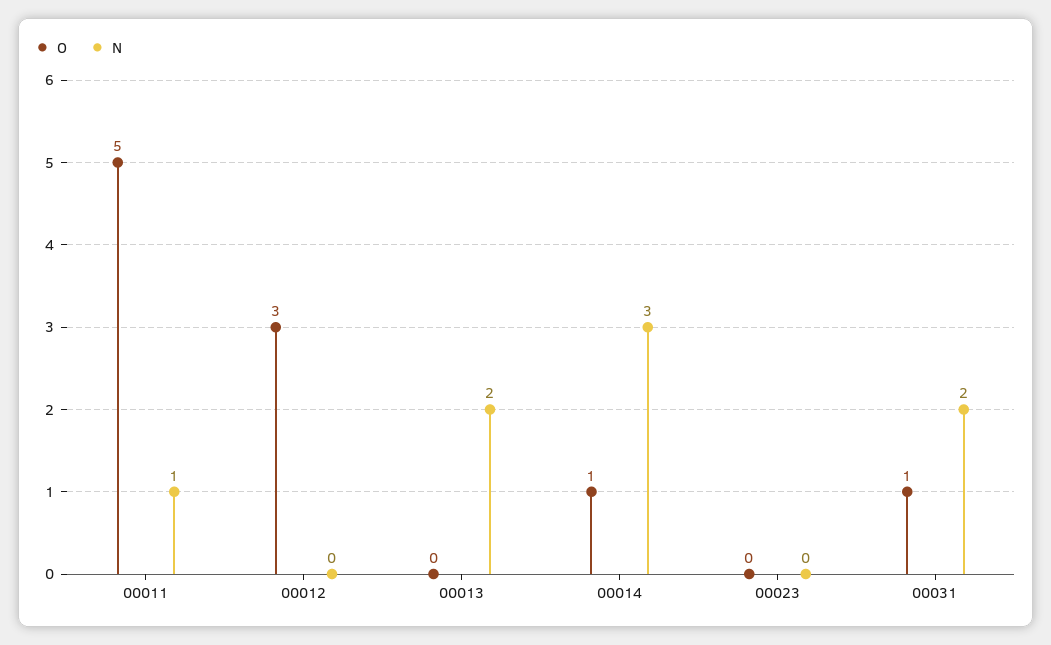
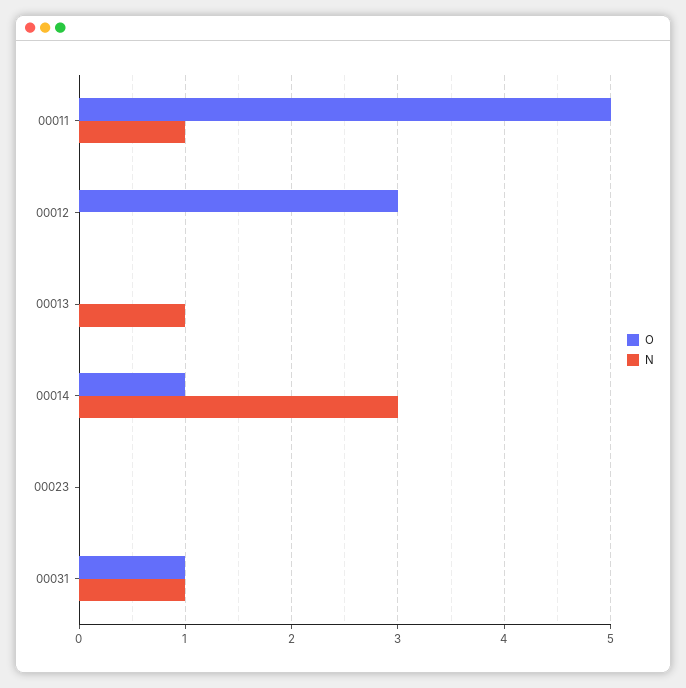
  {
    "O": {
      "00011": 5,
      "00012": 3,
      "00013": 0,
      "00014": 1,
      "00023": 0,
      "00031": 1
    },
    "N": {
      "00011": 1,
      "00012": 0,
-     "00013": 2,
+     "00013": 1,
      "00014": 3,
      "00023": 0,
-     "00031": 2
+     "00031": 1
    }
  }

